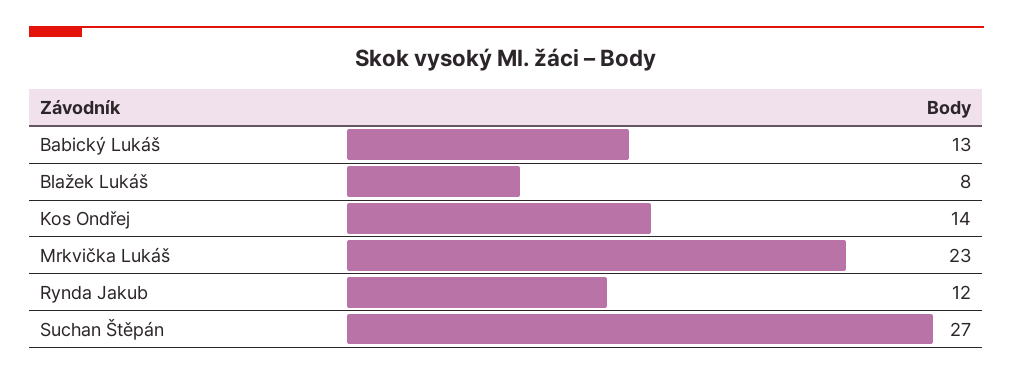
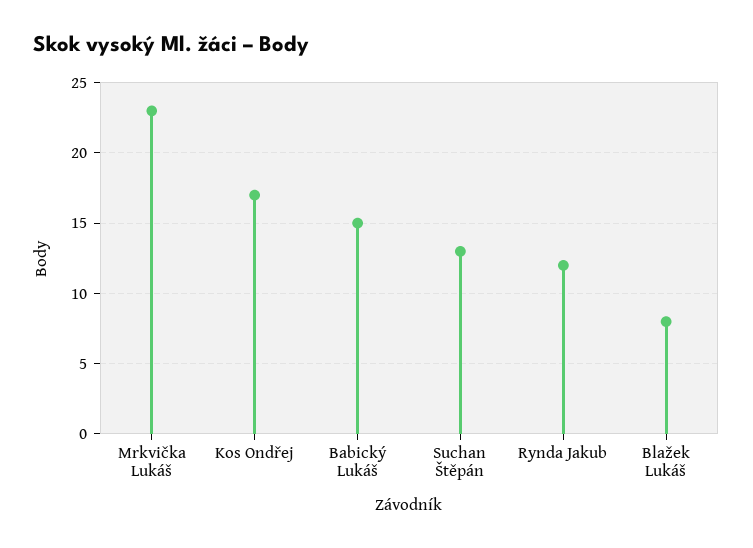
  {
-   "Babický Lukáš": 13,
+   "Babický Lukáš": 15,
    "Blažek Lukáš": 8,
-   "Kos Ondřej": 14,
+   "Kos Ondřej": 17,
    "Mrkvička Lukáš": 23,
    "Rynda Jakub": 12,
-   "Suchan Štěpán": 27
+   "Suchan Štěpán": 13
  }

